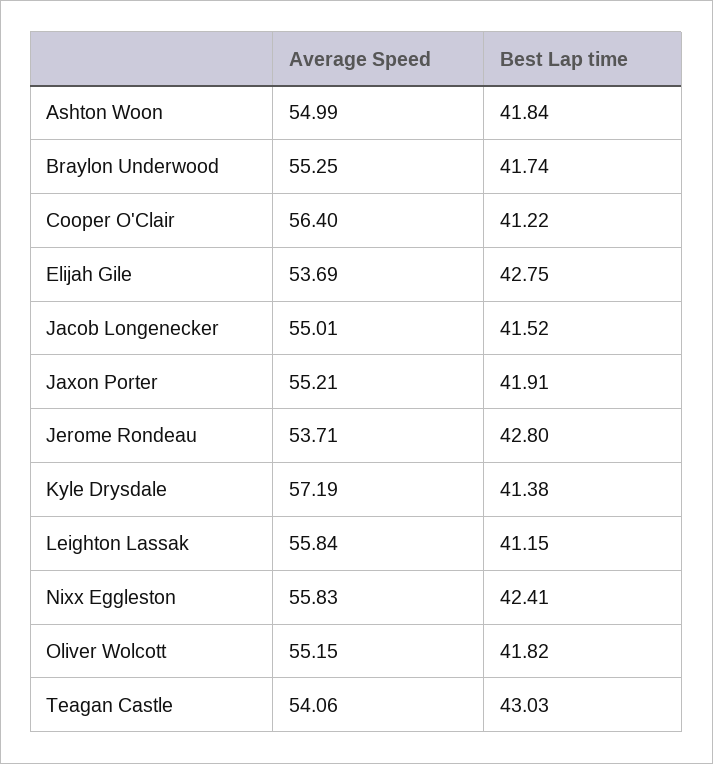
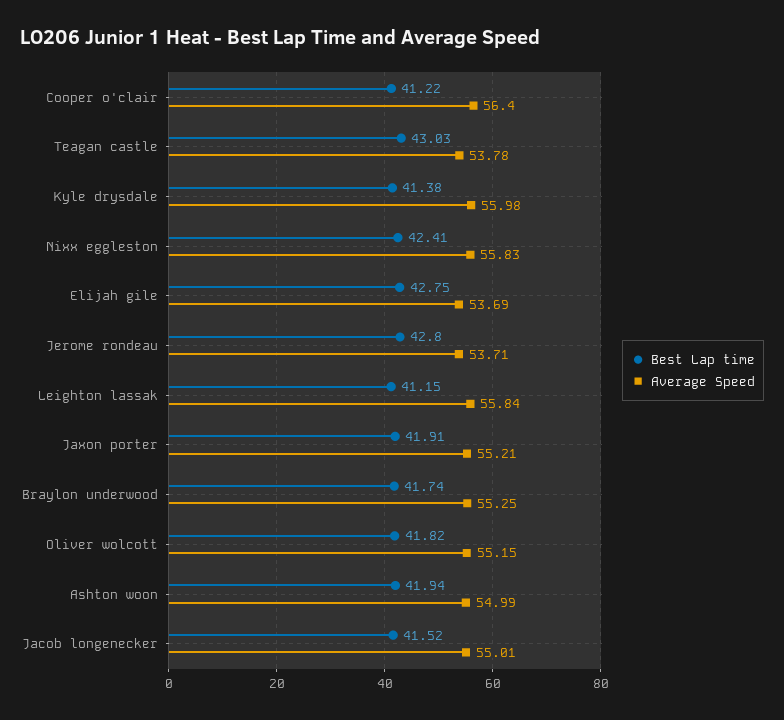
  {
    "Average Speed": {
      "Ashton Woon": 54.99,
      "Braylon Underwood": 55.25,
      "Cooper O'Clair": 56.4,
      "Elijah Gile": 53.69,
      "Jacob Longenecker": 55.01,
      "Jaxon Porter": 55.21,
      "Jerome Rondeau": 53.71,
-     "Kyle Drysdale": 57.19,
+     "Kyle Drysdale": 55.98,
      "Leighton Lassak": 55.84,
      "Nixx Eggleston": 55.83,
      "Oliver Wolcott": 55.15,
-     "Teagan Castle": 54.06
+     "Teagan Castle": 53.78
    },
    "Best Lap time": {
-     "Ashton Woon": 41.84,
+     "Ashton Woon": 41.94,
      "Braylon Underwood": 41.74,
      "Cooper O'Clair": 41.22,
      "Elijah Gile": 42.75,
      "Jacob Longenecker": 41.52,
      "Jaxon Porter": 41.91,
      "Jerome Rondeau": 42.8,
      "Kyle Drysdale": 41.38,
      "Leighton Lassak": 41.15,
      "Nixx Eggleston": 42.41,
      "Oliver Wolcott": 41.82,
      "Teagan Castle": 43.03
    }
  }

